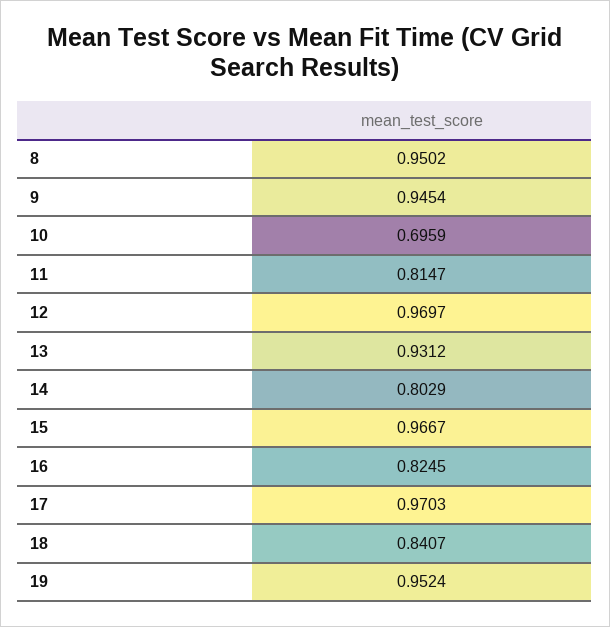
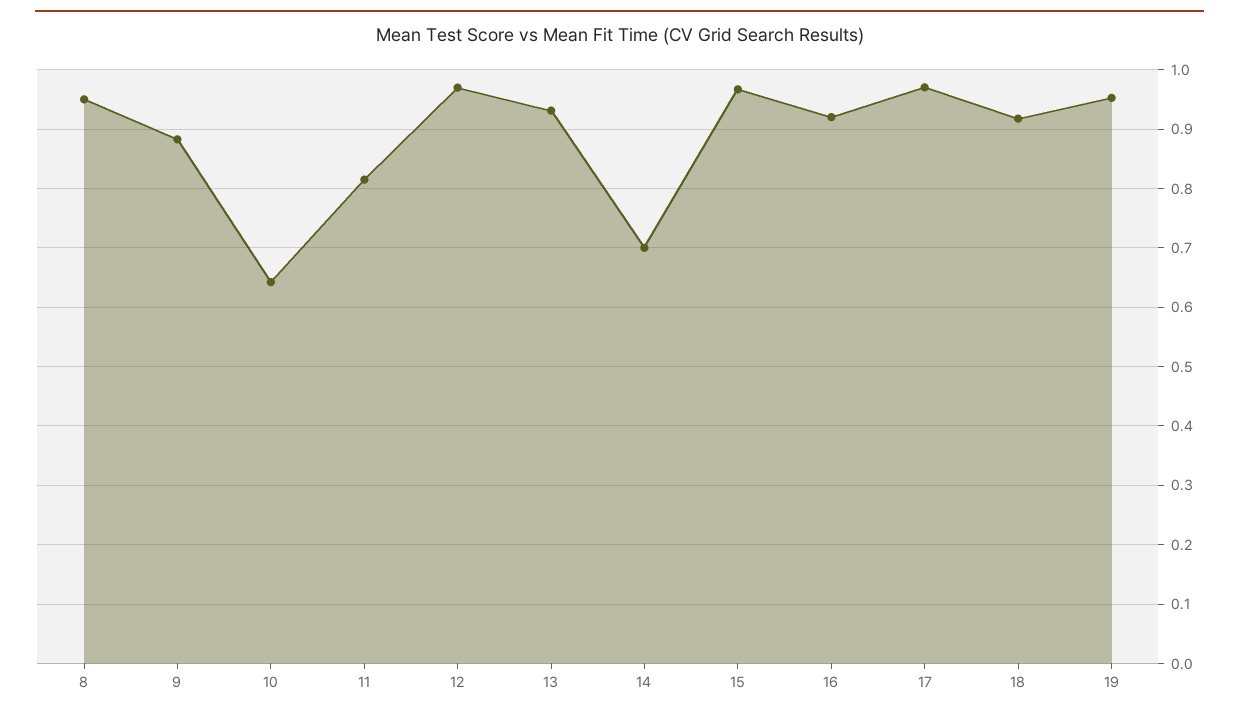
  {
    "8": 0.9502,
-   "9": 0.9454,
+   "9": 0.88,
-   "10": 0.6959,
+   "10": 0.64,
    "11": 0.8147,
    "12": 0.9697,
    "13": 0.9312,
-   "14": 0.8029,
+   "14": 0.7,
    "15": 0.9667,
-   "16": 0.8245,
+   "16": 0.92,
    "17": 0.9703,
-   "18": 0.8407,
+   "18": 0.92,
    "19": 0.9524
  }

